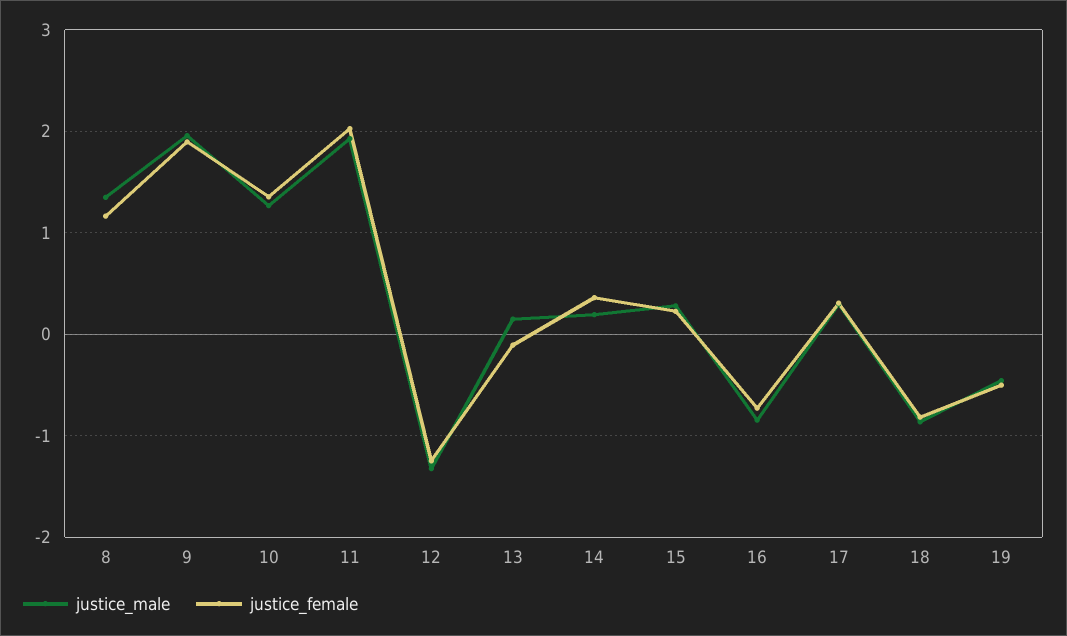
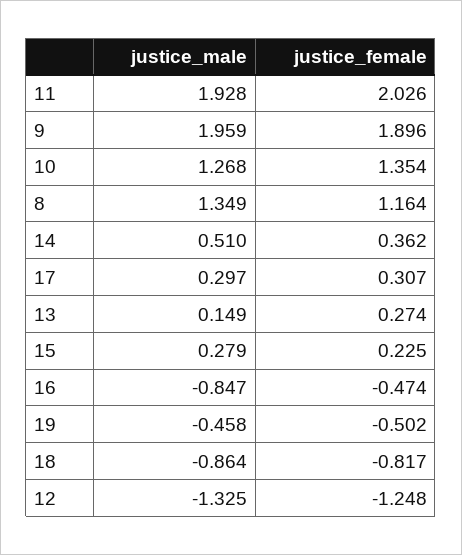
  {
    "justice_male": {
      "8": 1.349,
      "9": 1.959,
      "10": 1.268,
      "11": 1.928,
      "12": -1.325,
      "13": 0.149,
-     "14": 0.2,
+     "14": 0.51,
      "15": 0.279,
      "16": -0.847,
      "17": 0.297,
      "18": -0.864,
      "19": -0.458
    },
    "justice_female": {
      "8": 1.164,
      "9": 1.896,
      "10": 1.354,
      "11": 2.026,
      "12": -1.248,
-     "13": -0.1,
+     "13": 0.274,
      "14": 0.362,
      "15": 0.225,
-     "16": -0.7,
+     "16": -0.474,
      "17": 0.307,
      "18": -0.817,
      "19": -0.502
    }
  }

